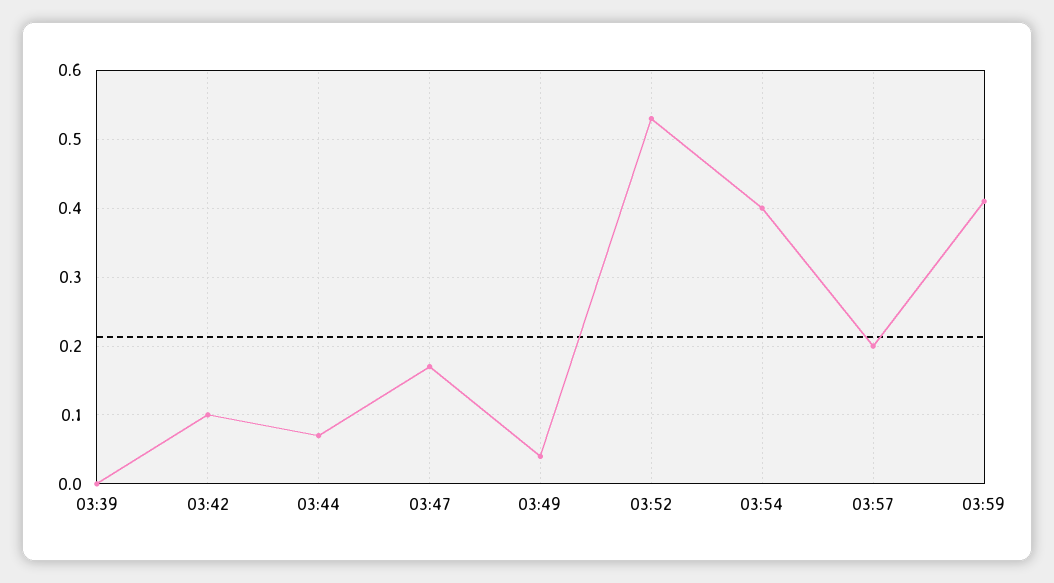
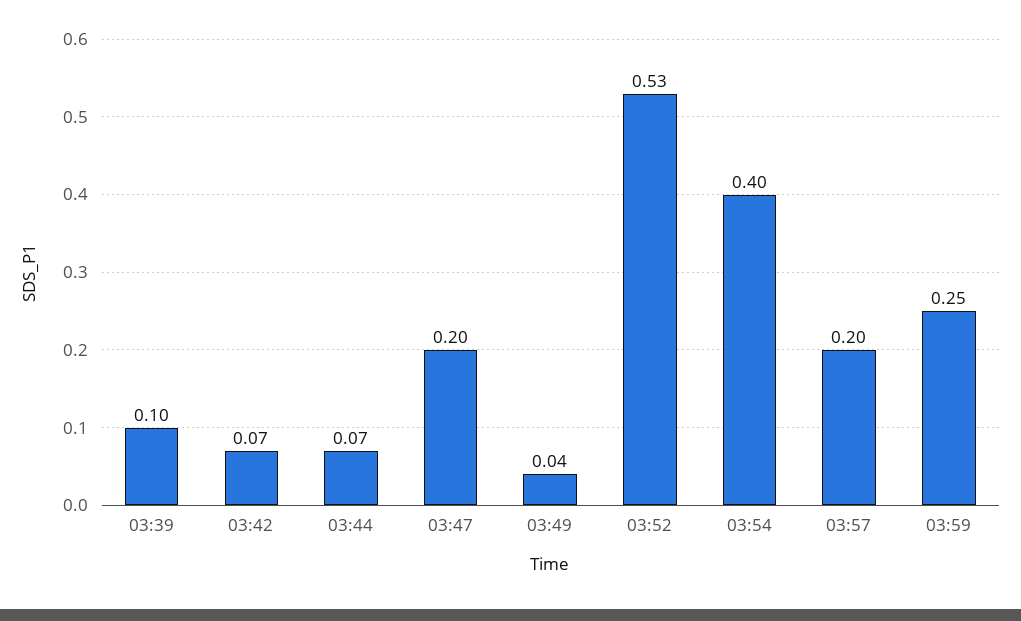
  {
-   "03:39": 0,
+   "03:39": 0.1,
-   "03:42": 0.1,
+   "03:42": 0.07,
    "03:44": 0.07,
-   "03:47": 0.17,
+   "03:47": 0.2,
    "03:49": 0.04,
    "03:52": 0.53,
    "03:54": 0.4,
    "03:57": 0.2,
-   "03:59": 0.41
+   "03:59": 0.25
  }

